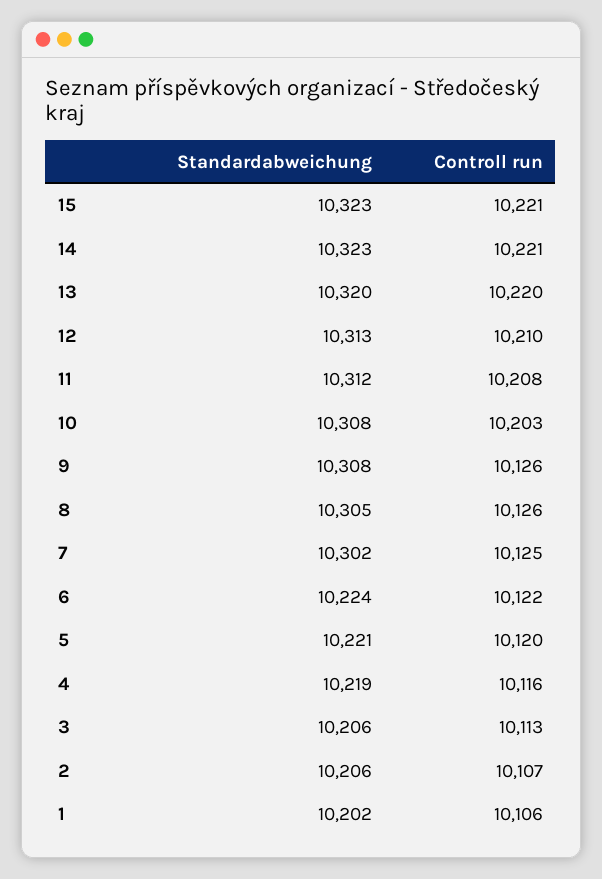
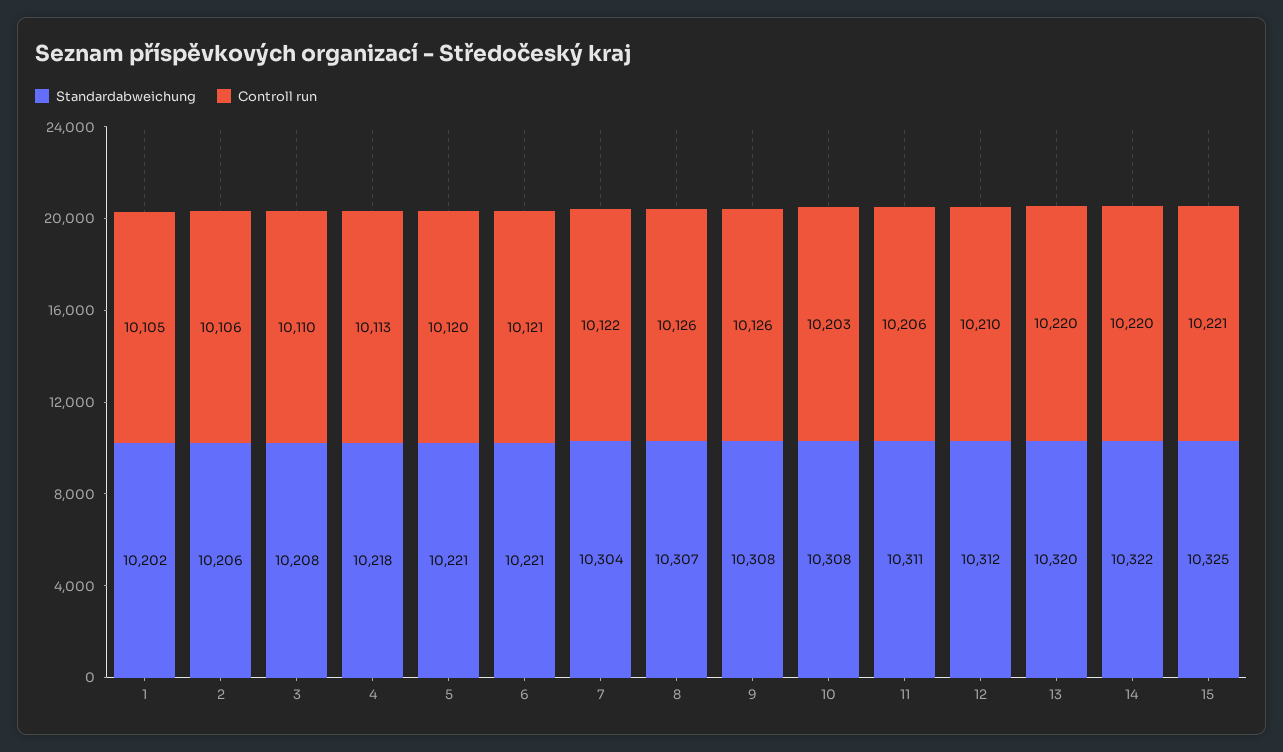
  {
    "Standardabweichung": {
-     "15": 10323,
+     "15": 10325,
-     "14": 10323,
+     "14": 10322,
      "13": 10320,
-     "12": 10313,
+     "12": 10312,
-     "11": 10312,
+     "11": 10311,
      "10": 10308,
      "9": 10308,
-     "8": 10305,
+     "8": 10307,
-     "7": 10302,
+     "7": 10304,
-     "6": 10224,
+     "6": 10221,
      "5": 10221,
-     "4": 10219,
+     "4": 10218,
-     "3": 10206,
+     "3": 10208,
      "2": 10206,
      "1": 10202
    },
    "Controll run": {
      "15": 10221,
-     "14": 10221,
+     "14": 10220,
      "13": 10220,
      "12": 10210,
-     "11": 10208,
+     "11": 10206,
      "10": 10203,
      "9": 10126,
      "8": 10126,
-     "7": 10125,
+     "7": 10122,
-     "6": 10122,
+     "6": 10121,
      "5": 10120,
-     "4": 10116,
+     "4": 10113,
-     "3": 10113,
+     "3": 10110,
-     "2": 10107,
+     "2": 10106,
-     "1": 10106
+     "1": 10105
    }
  }

